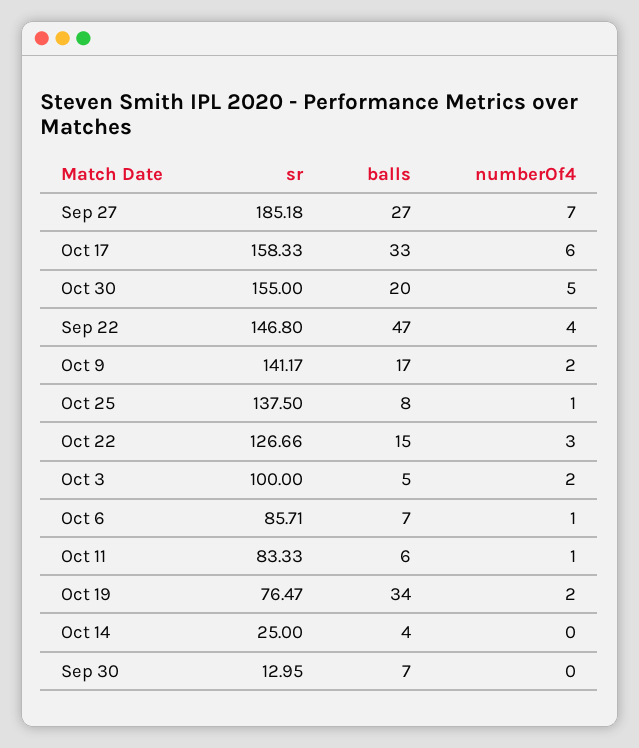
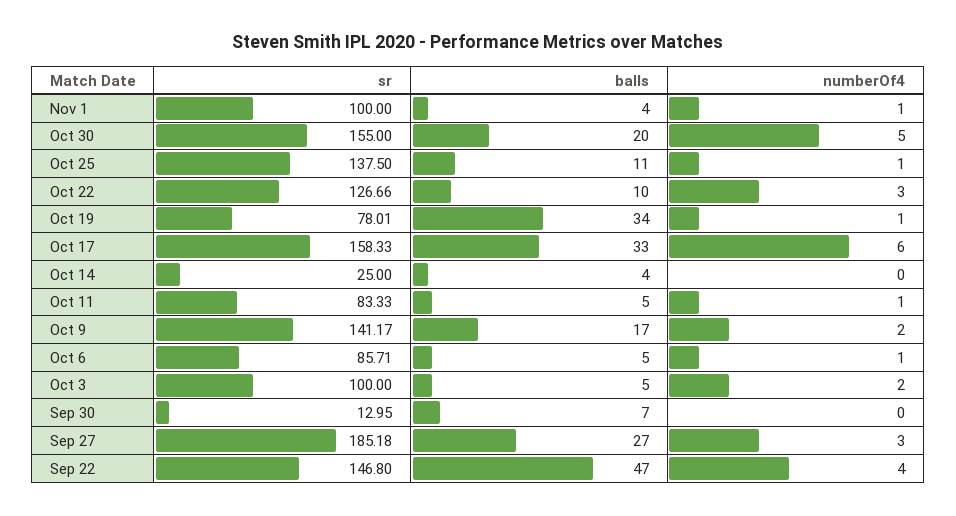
  {
    "sr": {
      "Sep 27": 185.18,
      "Oct 17": 158.33,
      "Oct 30": 155,
      "Sep 22": 146.8,
      "Oct 9": 141.17,
      "Oct 25": 137.5,
      "Oct 22": 126.66,
      "Oct 3": 100,
      "Oct 6": 85.71,
      "Oct 11": 83.33,
-     "Oct 19": 76.47,
+     "Oct 19": 78.01,
      "Oct 14": 25,
-     "Sep 30": 12.95
+     "Sep 30": 12.95,
+     "Nov 1": 100
    },
    "balls": {
      "Sep 27": 27,
      "Oct 17": 33,
      "Oct 30": 20,
      "Sep 22": 47,
      "Oct 9": 17,
-     "Oct 25": 8,
+     "Oct 25": 11,
-     "Oct 22": 15,
+     "Oct 22": 10,
      "Oct 3": 5,
-     "Oct 6": 7,
+     "Oct 6": 5,
-     "Oct 11": 6,
+     "Oct 11": 5,
      "Oct 19": 34,
      "Oct 14": 4,
-     "Sep 30": 7
+     "Sep 30": 7,
+     "Nov 1": 4
    },
    "numberOf4": {
-     "Sep 27": 7,
+     "Sep 27": 3,
      "Oct 17": 6,
      "Oct 30": 5,
      "Sep 22": 4,
      "Oct 9": 2,
      "Oct 25": 1,
      "Oct 22": 3,
      "Oct 3": 2,
      "Oct 6": 1,
      "Oct 11": 1,
-     "Oct 19": 2,
+     "Oct 19": 1,
      "Oct 14": 0,
-     "Sep 30": 0
+     "Sep 30": 0,
+     "Nov 1": 1
    }
  }

